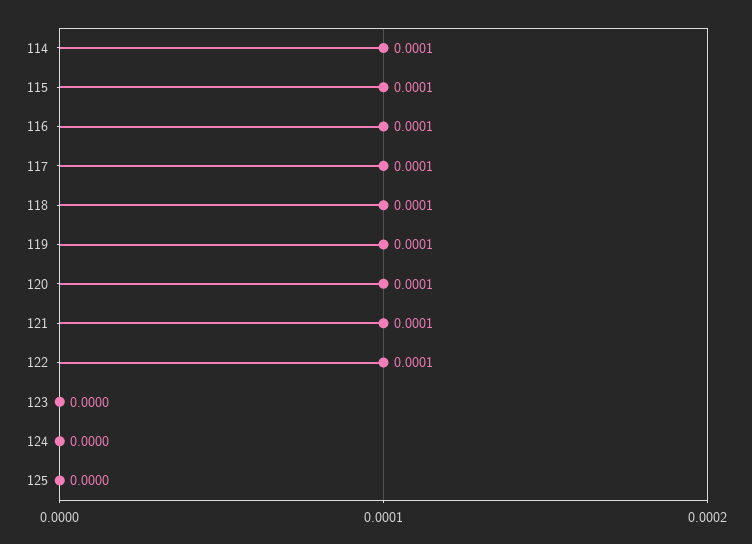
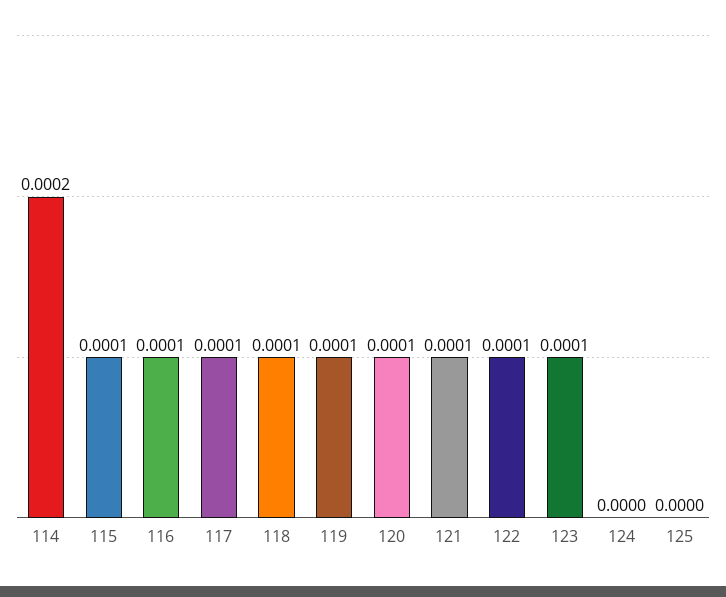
  {
-   "114": 0.0001,
+   "114": 0.0002,
    "115": 0.0001,
    "116": 0.0001,
    "117": 0.0001,
    "118": 0.0001,
    "119": 0.0001,
    "120": 0.0001,
    "121": 0.0001,
    "122": 0.0001,
-   "123": 0,
+   "123": 0.0001,
    "124": 0,
    "125": 0
  }

